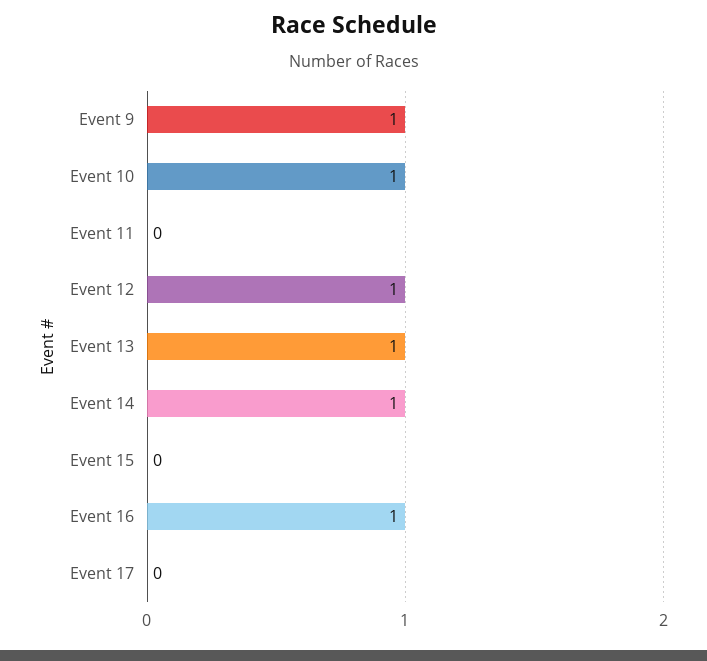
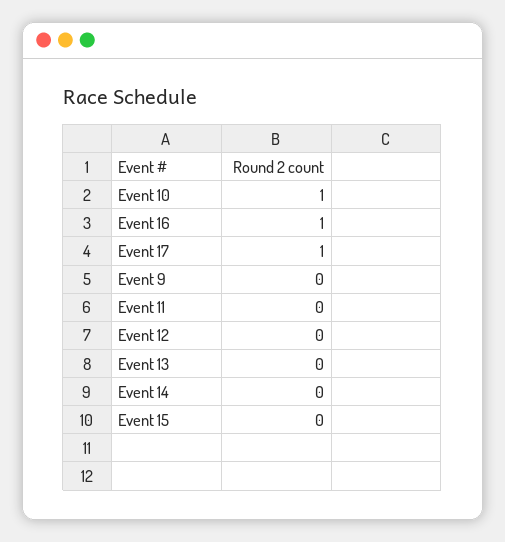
  {
-   "Event 9": 1,
+   "Event 9": 0,
    "Event 10": 1,
    "Event 11": 0,
-   "Event 12": 1,
+   "Event 12": 0,
-   "Event 13": 1,
+   "Event 13": 0,
-   "Event 14": 1,
+   "Event 14": 0,
    "Event 15": 0,
    "Event 16": 1,
-   "Event 17": 0
+   "Event 17": 1
  }

